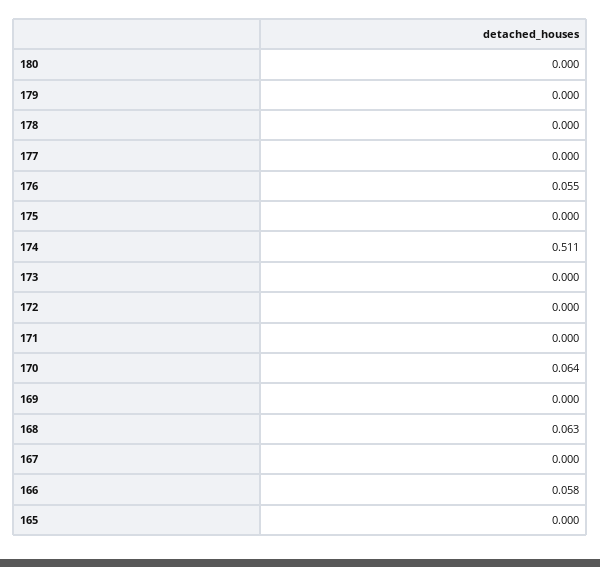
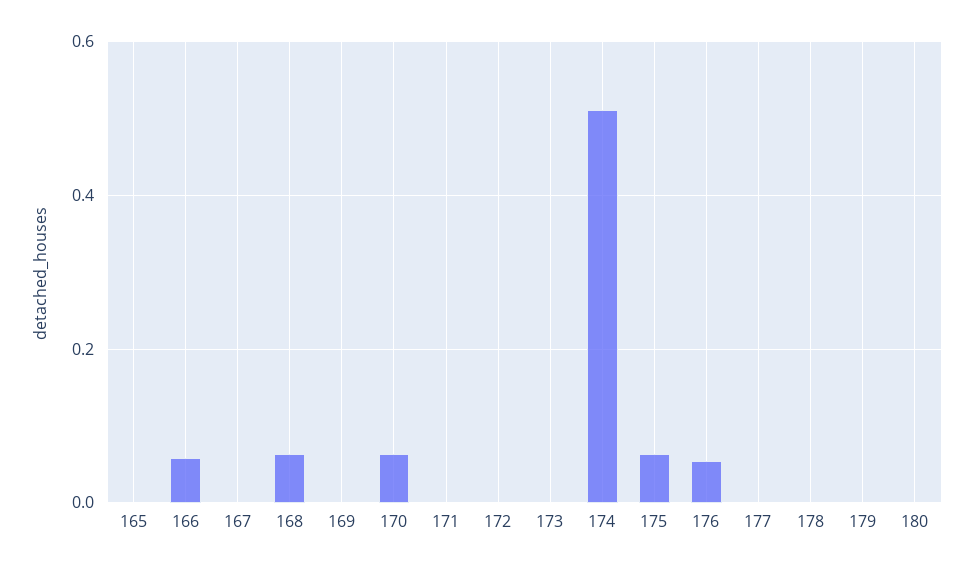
  {
    "180": 0,
    "179": 0,
    "178": 0,
    "177": 0,
    "176": 0.055,
-   "175": 0,
+   "175": 0.06,
    "174": 0.511,
    "173": 0,
    "172": 0,
    "171": 0,
    "170": 0.064,
    "169": 0,
    "168": 0.063,
    "167": 0,
    "166": 0.058,
    "165": 0
  }

